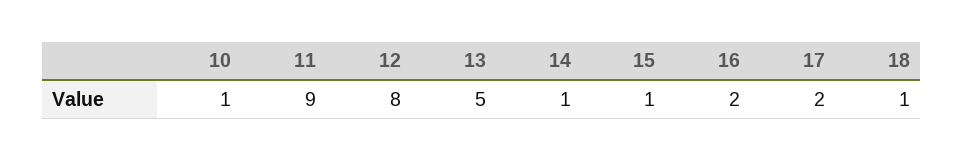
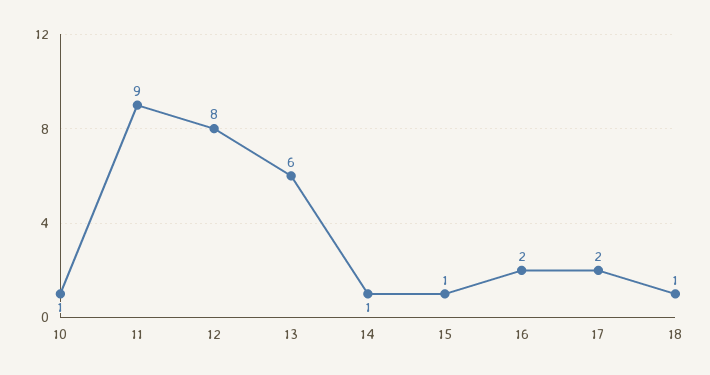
  {
    "10": 1,
    "11": 9,
    "12": 8,
-   "13": 5,
+   "13": 6,
    "14": 1,
    "15": 1,
    "16": 2,
    "17": 2,
    "18": 1
  }

